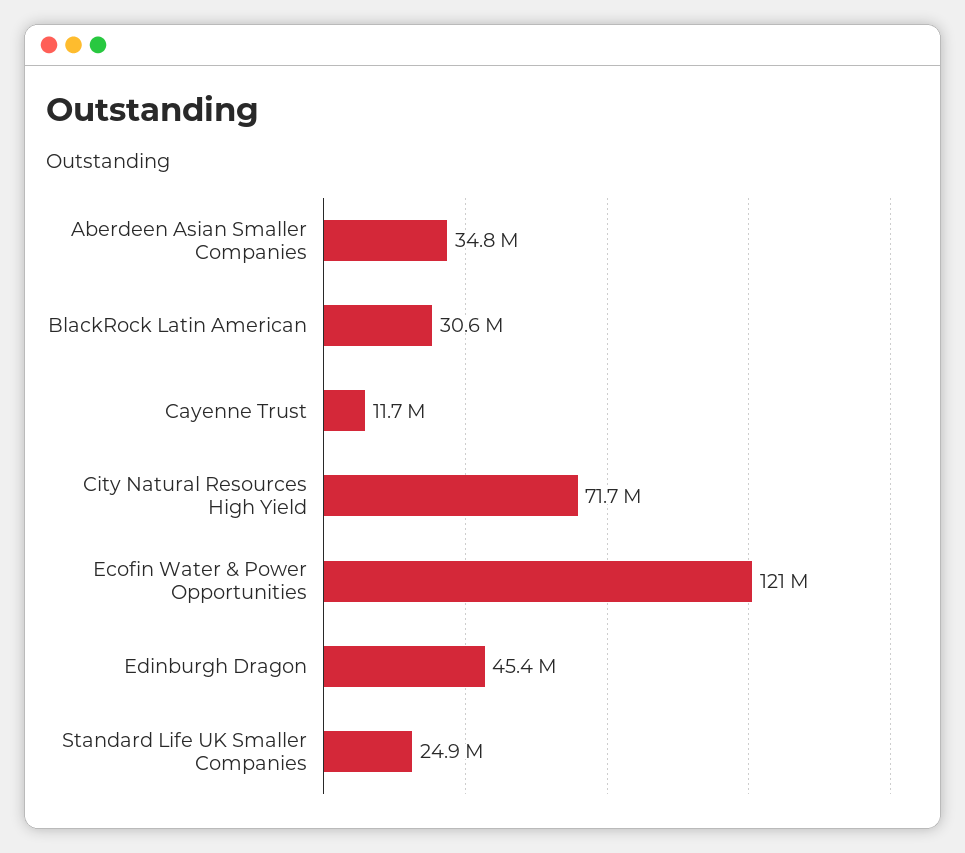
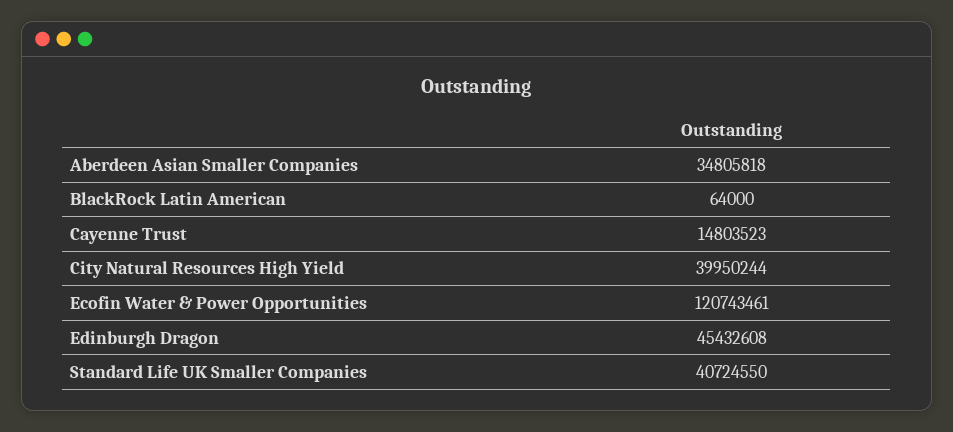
  {
    "Aberdeen Asian Smaller Companies": 34805818,
-   "BlackRock Latin American": 30600000,
+   "BlackRock Latin American": 64000,
-   "Cayenne Trust": 11700000,
+   "Cayenne Trust": 14803523,
-   "City Natural Resources High Yield": 71700000,
+   "City Natural Resources High Yield": 39950244,
    "Ecofin Water & Power Opportunities": 120743461,
    "Edinburgh Dragon": 45432608,
-   "Standard Life UK Smaller Companies": 24900000
+   "Standard Life UK Smaller Companies": 40724550
  }

